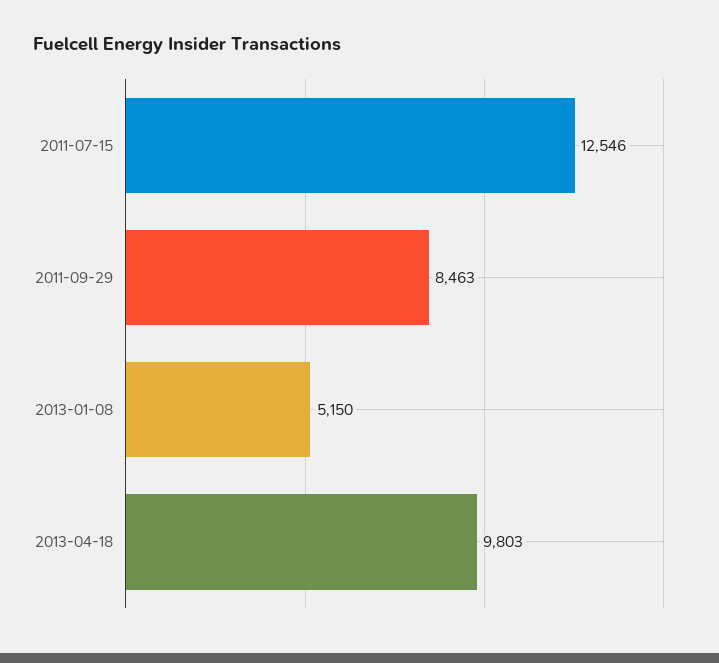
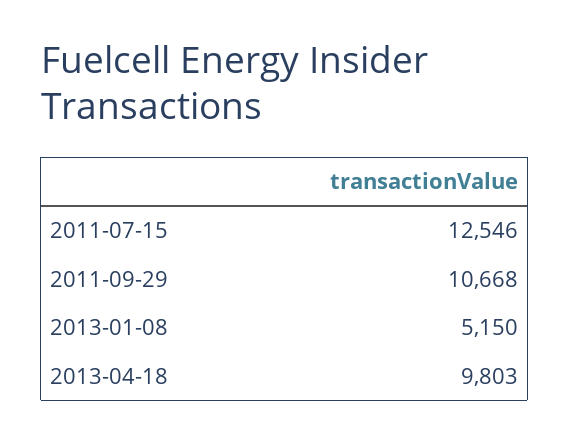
  {
    "2011-07-15": 12546,
-   "2011-09-29": 8463,
+   "2011-09-29": 10668,
    "2013-01-08": 5150,
    "2013-04-18": 9803
  }

